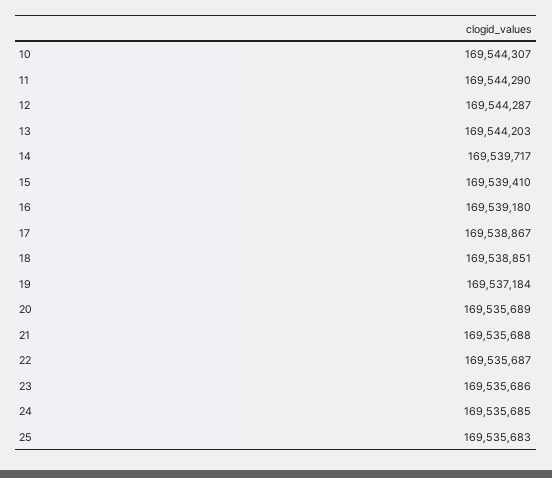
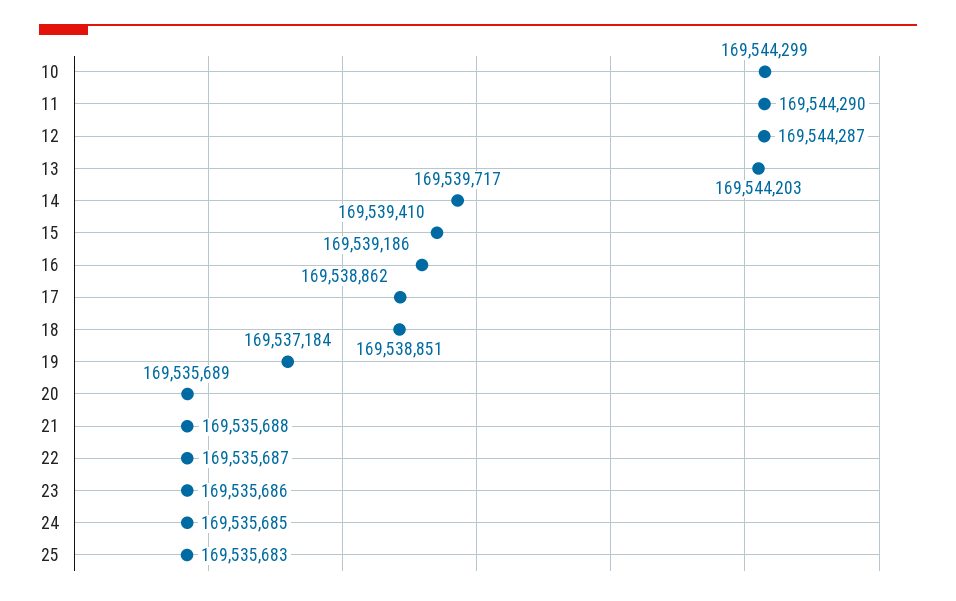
  {
-   "10": 169544307,
+   "10": 169544299,
    "11": 169544290,
    "12": 169544287,
    "13": 169544203,
    "14": 169539717,
    "15": 169539410,
-   "16": 169539180,
+   "16": 169539186,
-   "17": 169538867,
+   "17": 169538862,
    "18": 169538851,
    "19": 169537184,
    "20": 169535689,
    "21": 169535688,
    "22": 169535687,
    "23": 169535686,
    "24": 169535685,
    "25": 169535683
  }

